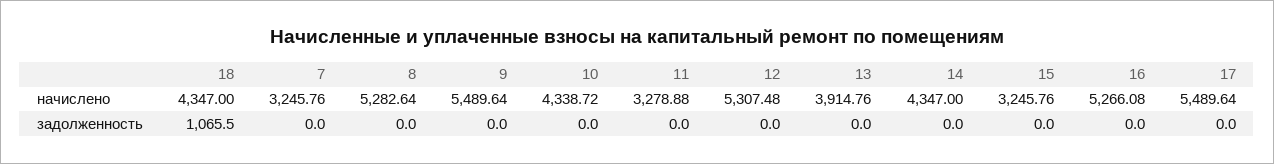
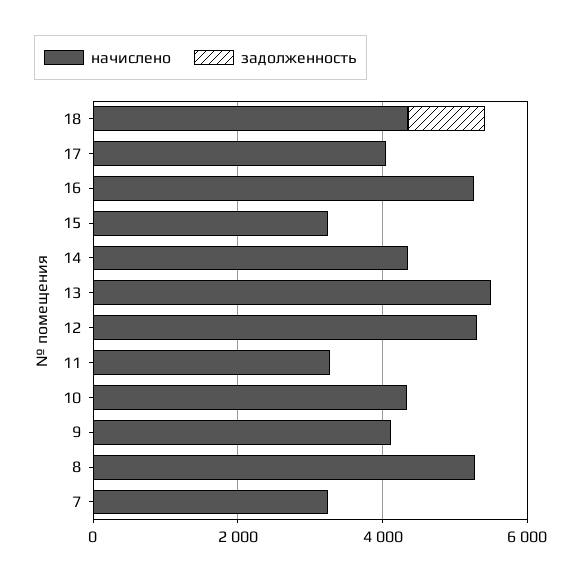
  {
    "начислено": {
      "18": 4347,
      "7": 3245.76,
      "8": 5282.64,
-     "9": 5489.64,
+     "9": 4000,
      "10": 4338.72,
      "11": 3278.88,
      "12": 5307.48,
-     "13": 3914.76,
+     "13": 5500,
      "14": 4347,
      "15": 3245.76,
      "16": 5266.08,
-     "17": 5489.64
+     "17": 4000
    },
    "задолженность": {
      "18": 1065.5,
      "7": 0,
      "8": 0,
      "9": 0,
      "10": 0,
      "11": 0,
      "12": 0,
      "13": 0,
      "14": 0,
      "15": 0,
      "16": 0,
      "17": 0
    }
  }

